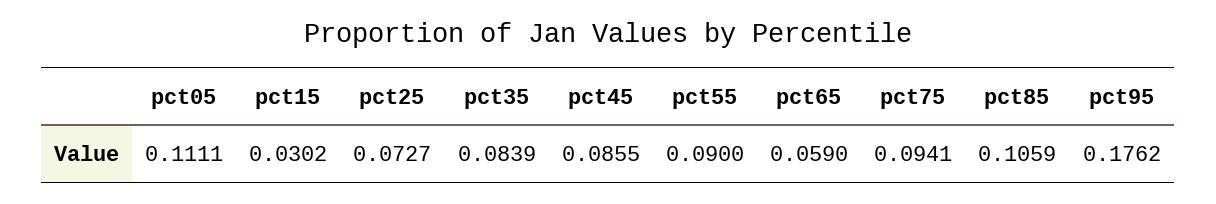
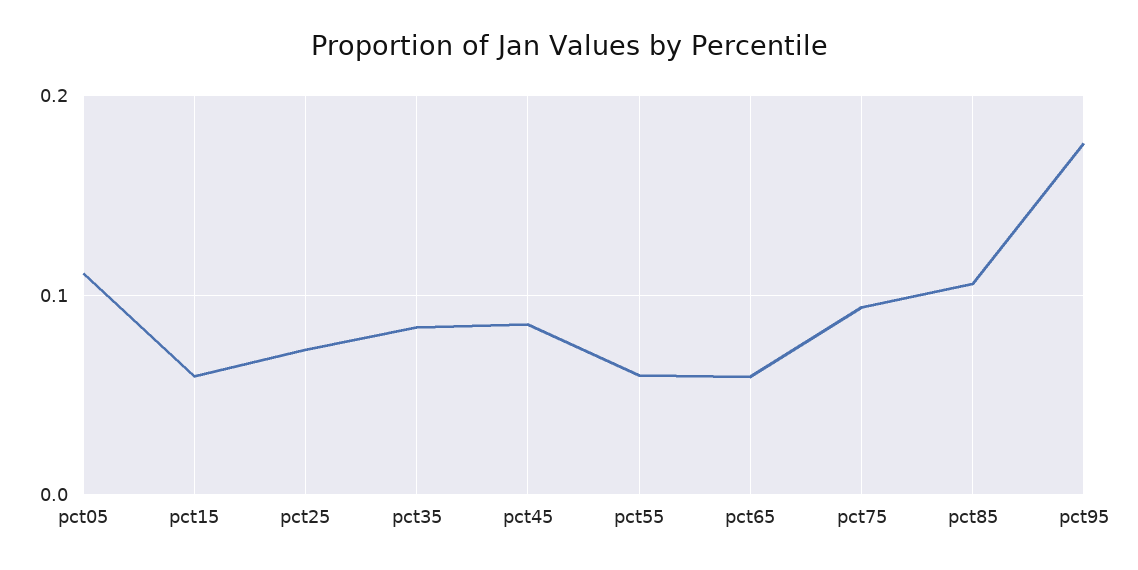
  {
    "pct05": 0.1111,
-   "pct15": 0.0302,
+   "pct15": 0.06,
    "pct25": 0.0727,
    "pct35": 0.0839,
    "pct45": 0.0855,
-   "pct55": 0.09,
+   "pct55": 0.06,
    "pct65": 0.059,
    "pct75": 0.0941,
    "pct85": 0.1059,
    "pct95": 0.1762
  }

